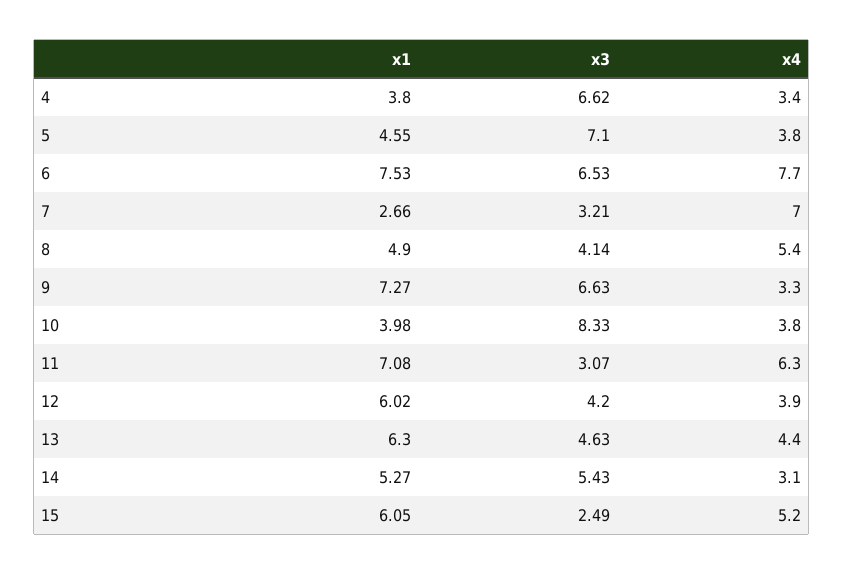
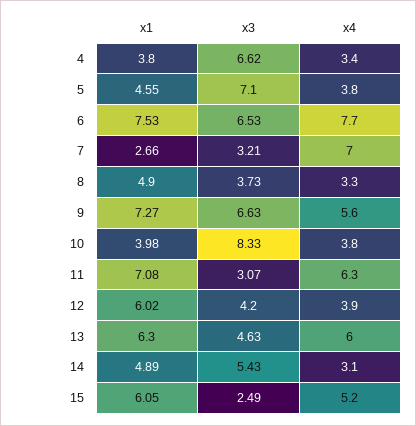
  {
    "x1": {
      "4": 3.8,
      "5": 4.55,
      "6": 7.53,
      "7": 2.66,
      "8": 4.9,
      "9": 7.27,
      "10": 3.98,
      "11": 7.08,
      "12": 6.02,
      "13": 6.3,
-     "14": 5.27,
+     "14": 4.89,
      "15": 6.05
    },
    "x3": {
      "4": 6.62,
      "5": 7.1,
      "6": 6.53,
      "7": 3.21,
-     "8": 4.14,
+     "8": 3.73,
      "9": 6.63,
      "10": 8.33,
      "11": 3.07,
      "12": 4.2,
      "13": 4.63,
      "14": 5.43,
      "15": 2.49
    },
    "x4": {
      "4": 3.4,
      "5": 3.8,
      "6": 7.7,
      "7": 7,
-     "8": 5.4,
+     "8": 3.3,
-     "9": 3.3,
+     "9": 5.6,
      "10": 3.8,
      "11": 6.3,
      "12": 3.9,
-     "13": 4.4,
+     "13": 6,
      "14": 3.1,
      "15": 5.2
    }
  }

